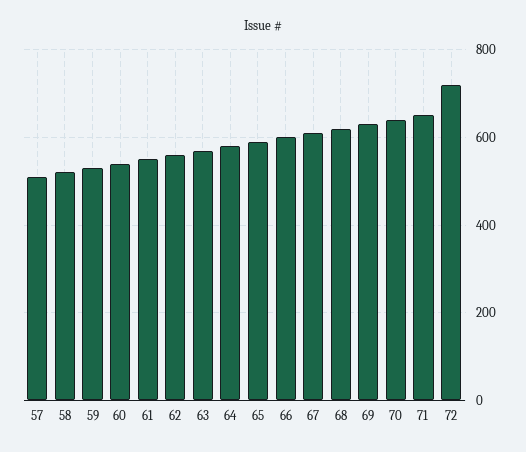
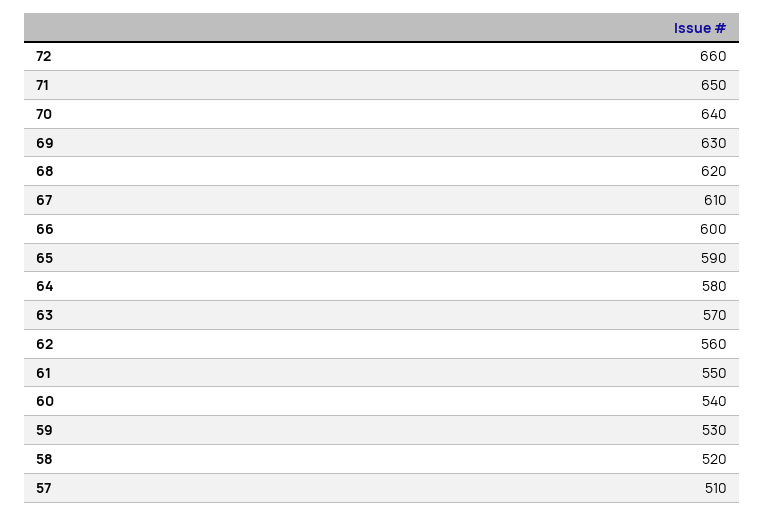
  {
    "57": 510,
    "58": 520,
    "59": 530,
    "60": 540,
    "61": 550,
    "62": 560,
    "63": 570,
    "64": 580,
    "65": 590,
    "66": 600,
    "67": 610,
    "68": 620,
    "69": 630,
    "70": 640,
    "71": 650,
-   "72": 720
+   "72": 660
  }

